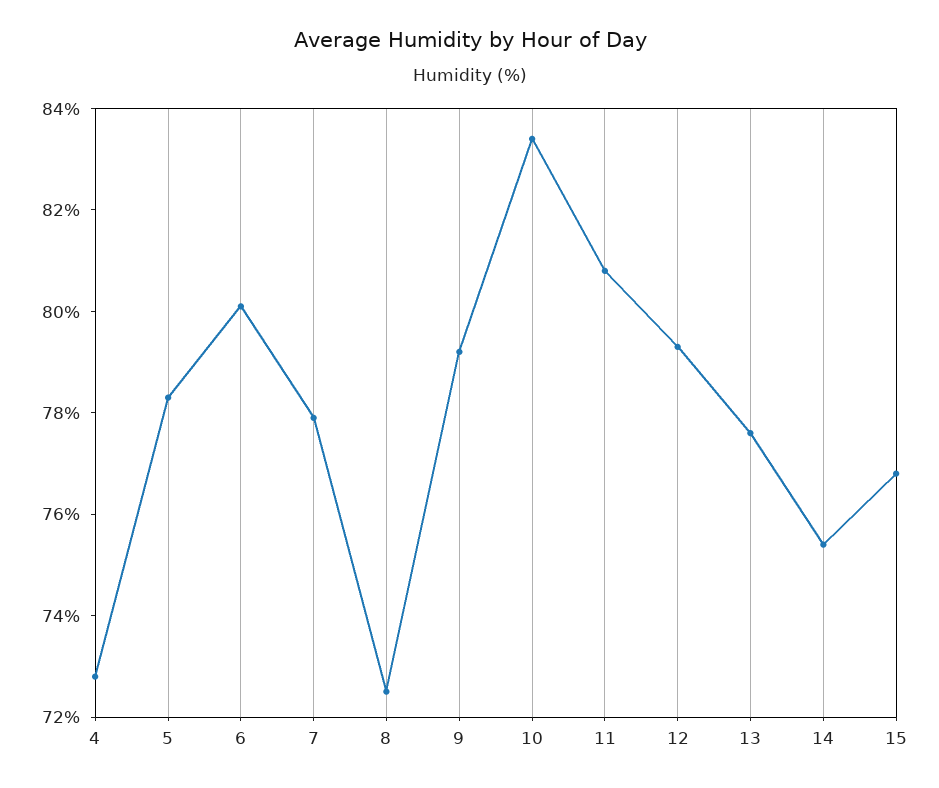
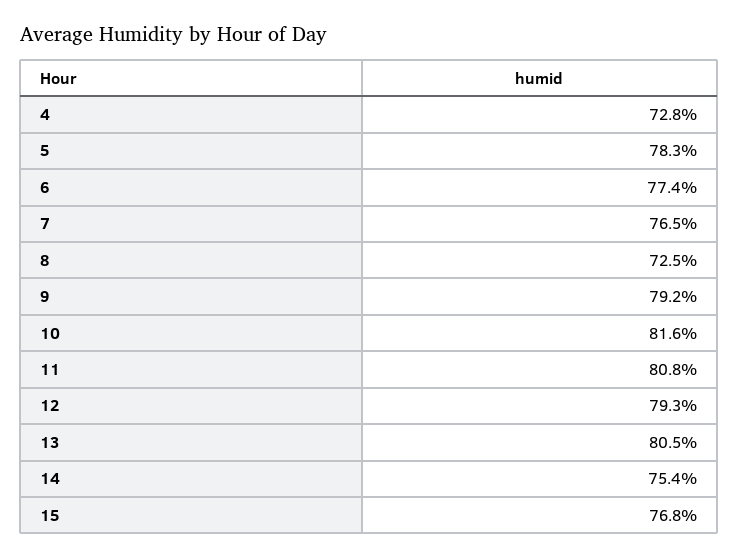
  {
    "4": 72.8,
    "5": 78.3,
-   "6": 80,
+   "6": 77.4,
-   "7": 78,
+   "7": 76.5,
    "8": 72.5,
    "9": 79.2,
-   "10": 83.5,
+   "10": 81.6,
    "11": 80.8,
    "12": 79.3,
-   "13": 77.5,
+   "13": 80.5,
    "14": 75.4,
    "15": 76.8
  }

